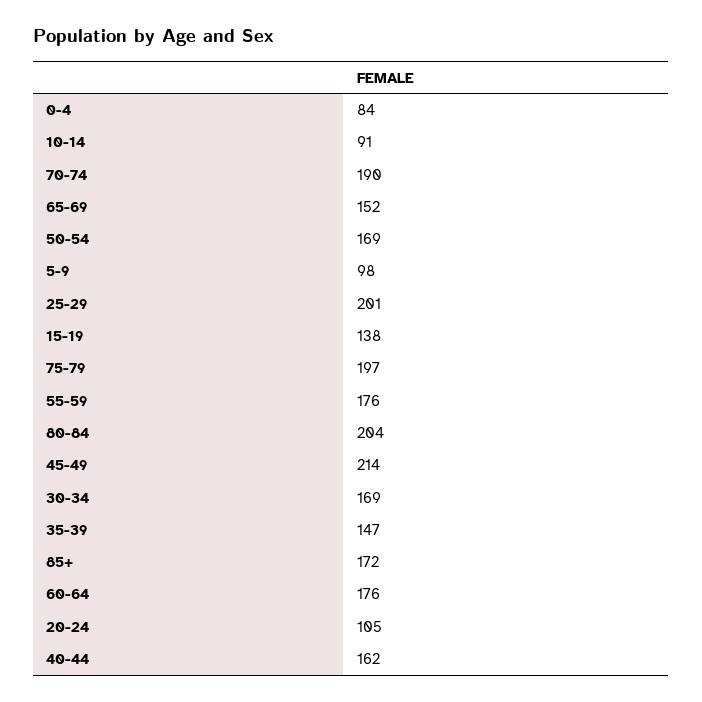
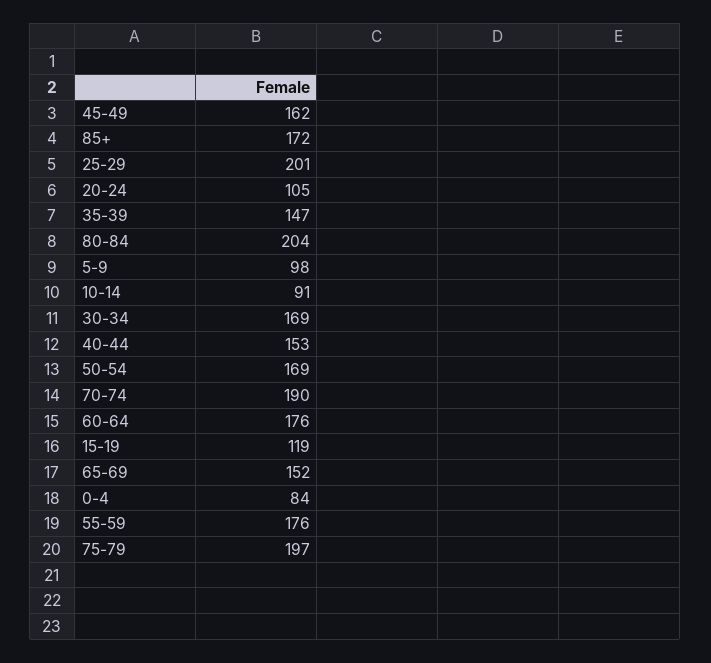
  {
    "0-4": 84,
    "10-14": 91,
    "70-74": 190,
    "65-69": 152,
    "50-54": 169,
    "5-9": 98,
    "25-29": 201,
-   "15-19": 138,
+   "15-19": 119,
    "75-79": 197,
    "55-59": 176,
    "80-84": 204,
-   "45-49": 214,
+   "45-49": 162,
    "30-34": 169,
    "35-39": 147,
    "85+": 172,
    "60-64": 176,
    "20-24": 105,
-   "40-44": 162
+   "40-44": 153
  }

